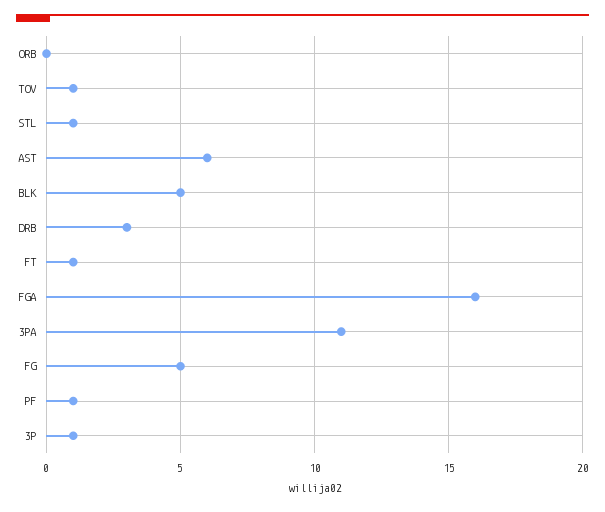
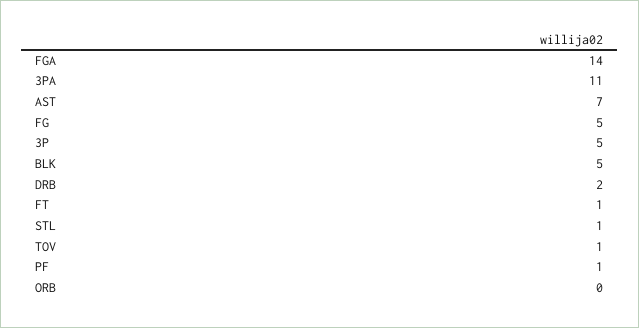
  {
    "ORB": 0,
    "TOV": 1,
    "STL": 1,
-   "AST": 6,
+   "AST": 7,
    "BLK": 5,
-   "DRB": 3,
+   "DRB": 2,
    "FT": 1,
-   "FGA": 16,
+   "FGA": 14,
    "3PA": 11,
    "FG": 5,
    "PF": 1,
-   "3P": 1
+   "3P": 5
  }

